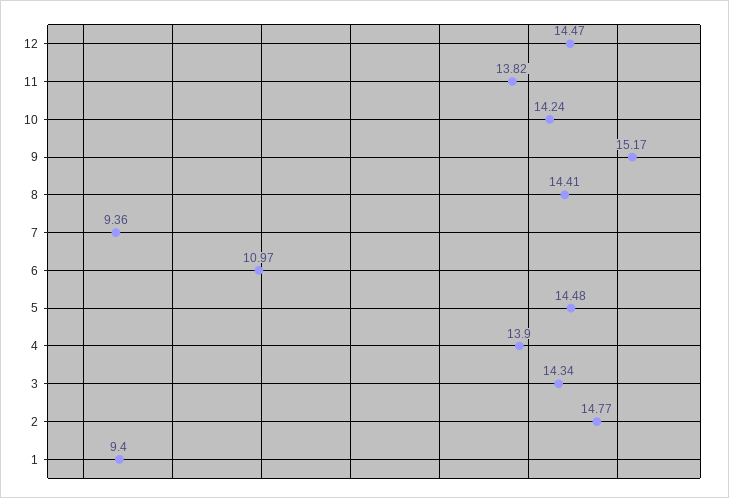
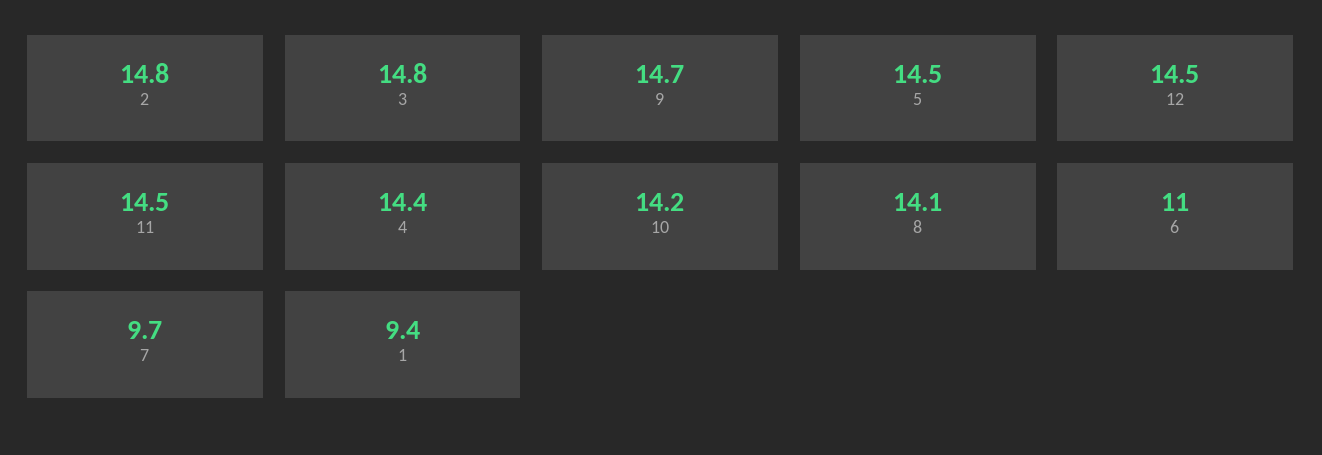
  {
    "12": 14.47,
-   "11": 13.82,
+   "11": 14.5,
    "10": 14.24,
-   "9": 15.17,
+   "9": 14.7,
-   "8": 14.41,
+   "8": 14.1,
-   "7": 9.36,
+   "7": 9.7,
    "6": 10.97,
    "5": 14.48,
-   "4": 13.9,
+   "4": 14.4,
-   "3": 14.34,
+   "3": 14.8,
    "2": 14.77,
    "1": 9.4
  }

